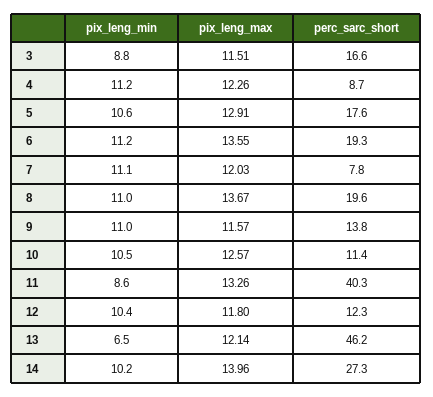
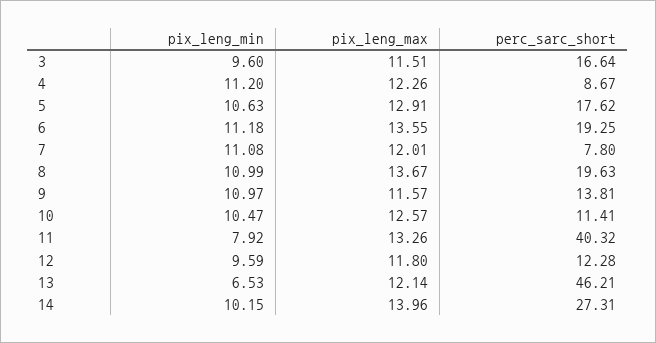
  {
    "pix_leng_min": {
-     "3": 8.8,
+     "3": 9.6,
      "4": 11.2,
      "5": 10.63,
      "6": 11.18,
      "7": 11.08,
      "8": 10.99,
      "9": 10.97,
      "10": 10.47,
-     "11": 8.6,
+     "11": 7.92,
-     "12": 10.4,
+     "12": 9.59,
      "13": 6.53,
      "14": 10.15
    },
    "pix_leng_max": {
      "3": 11.51,
      "4": 12.26,
      "5": 12.91,
      "6": 13.55,
-     "7": 12.03,
+     "7": 12.01,
      "8": 13.67,
      "9": 11.57,
      "10": 12.57,
      "11": 13.26,
      "12": 11.8,
      "13": 12.14,
      "14": 13.96
    },
    "perc_sarc_short": {
      "3": 16.64,
      "4": 8.67,
      "5": 17.62,
      "6": 19.25,
      "7": 7.8,
      "8": 19.63,
      "9": 13.81,
      "10": 11.41,
      "11": 40.32,
      "12": 12.28,
      "13": 46.21,
      "14": 27.31
    }
  }

